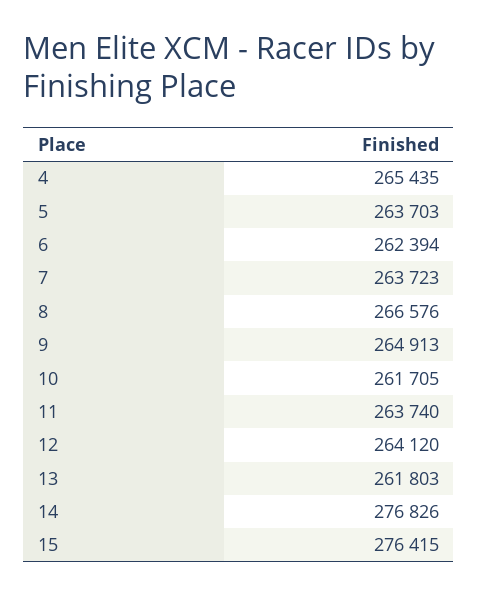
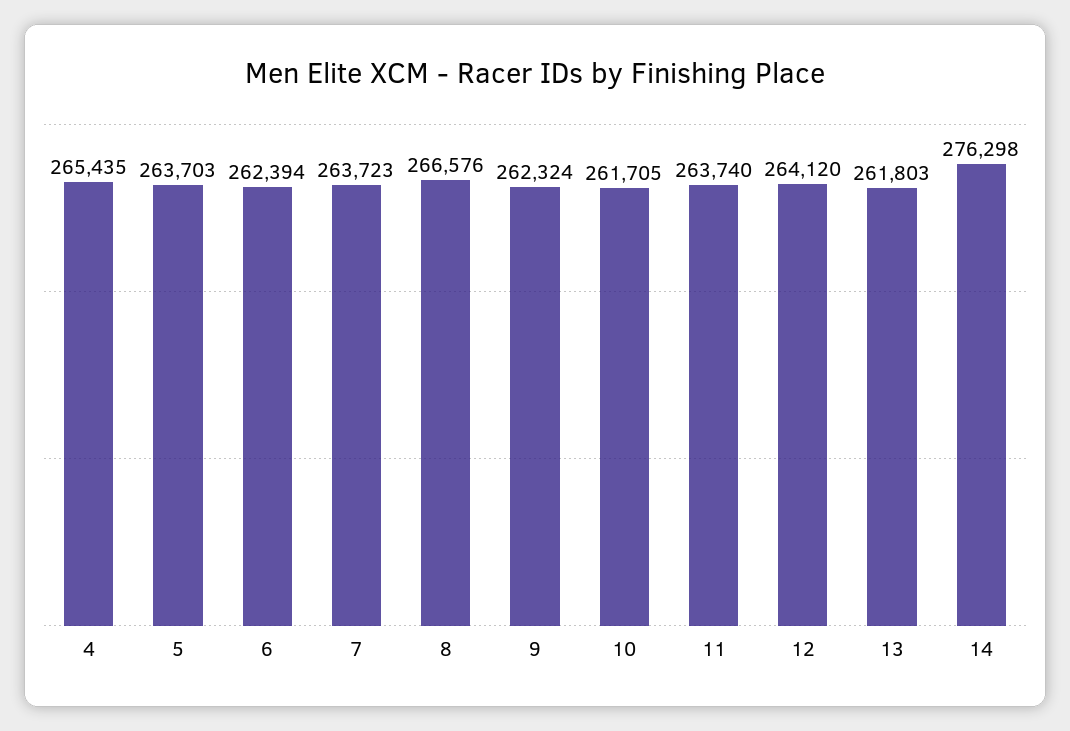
  {
    "4": 265435,
    "5": 263703,
    "6": 262394,
    "7": 263723,
    "8": 266576,
-   "9": 264913,
+   "9": 262324,
    "10": 261705,
    "11": 263740,
    "12": 264120,
    "13": 261803,
-   "14": 276826,
+   "14": 276298
-   "15": 276415
  }

